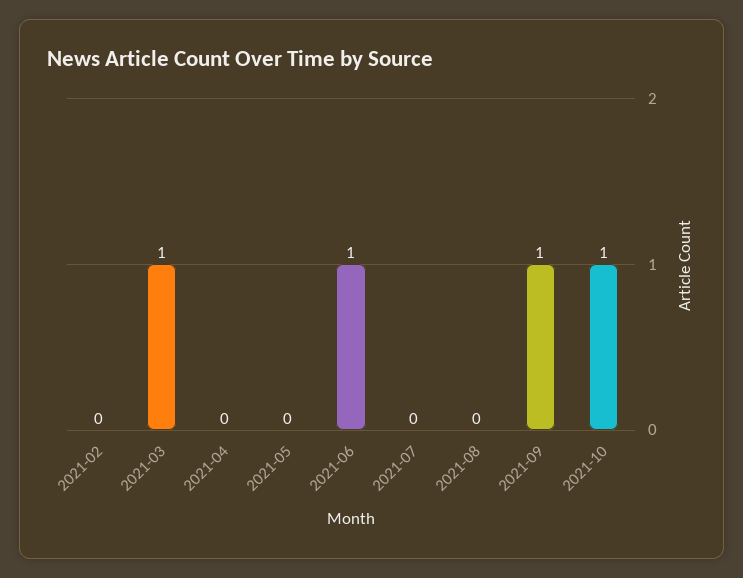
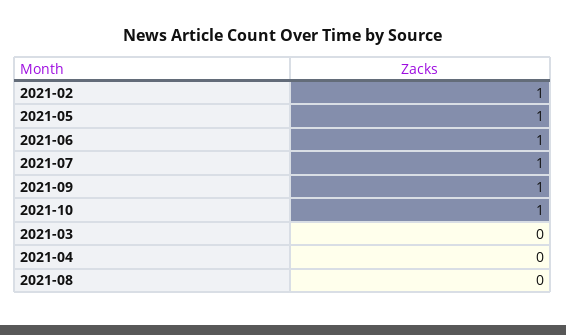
  {
-   "2021-02": 0,
+   "2021-02": 1,
-   "2021-03": 1,
+   "2021-03": 0,
    "2021-04": 0,
-   "2021-05": 0,
+   "2021-05": 1,
    "2021-06": 1,
-   "2021-07": 0,
+   "2021-07": 1,
    "2021-08": 0,
    "2021-09": 1,
    "2021-10": 1
  }

